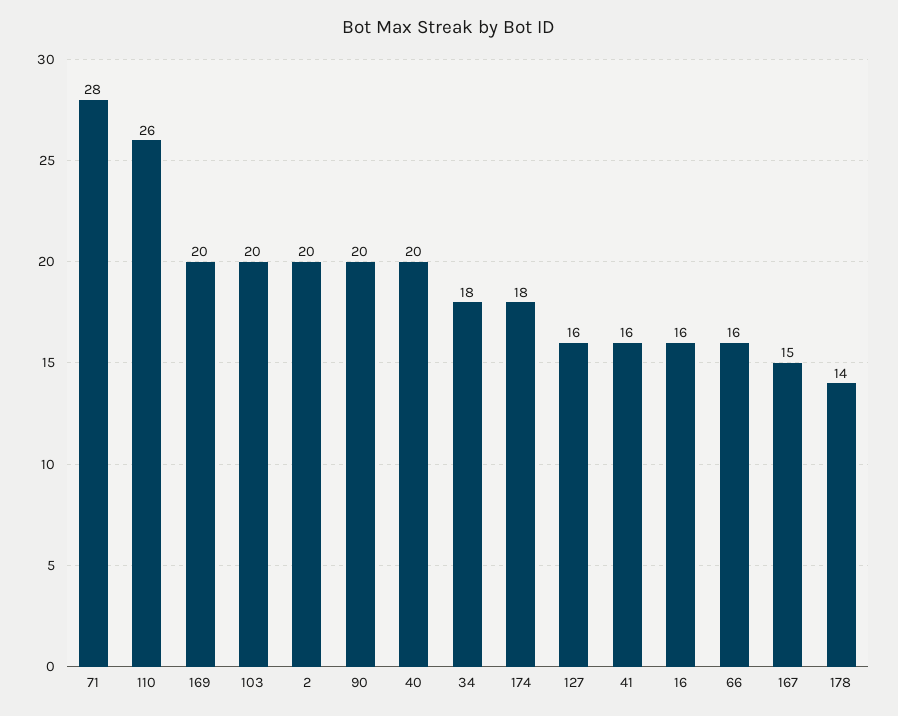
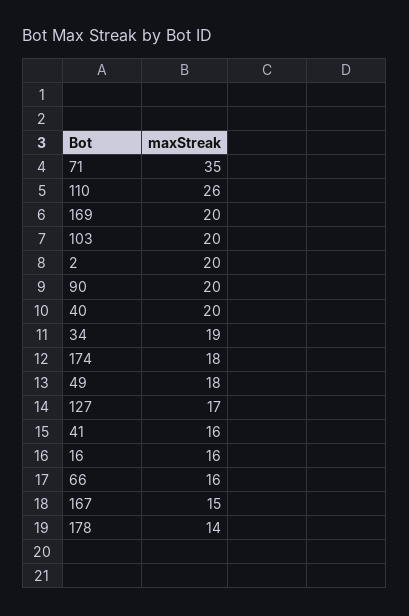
  {
-   "71": 28,
+   "71": 35,
    "110": 26,
    "169": 20,
    "103": 20,
    "2": 20,
    "90": 20,
    "40": 20,
-   "34": 18,
+   "34": 19,
    "174": 18,
-   "127": 16,
+   "127": 17,
    "41": 16,
    "16": 16,
    "66": 16,
    "167": 15,
-   "178": 14
+   "178": 14,
+   "49": 18
  }

